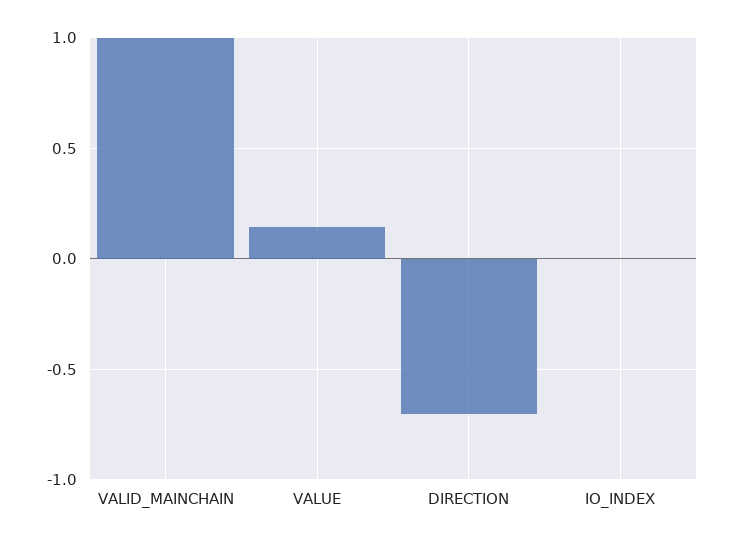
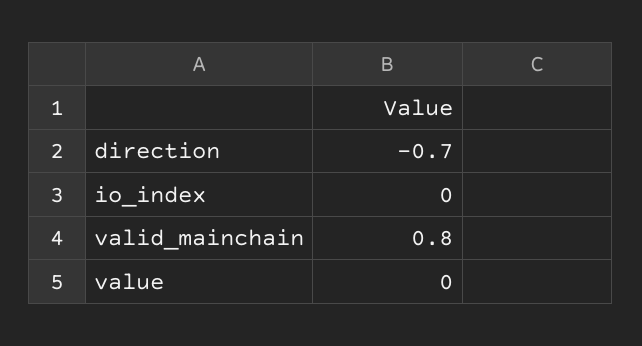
  {
-   "VALID_MAINCHAIN": 1,
+   "VALID_MAINCHAIN": 0.8,
-   "VALUE": 0.15,
+   "VALUE": 0,
    "DIRECTION": -0.7,
    "IO_INDEX": 0
  }

